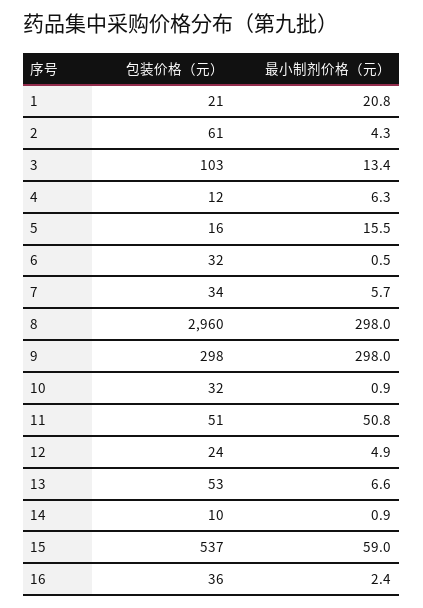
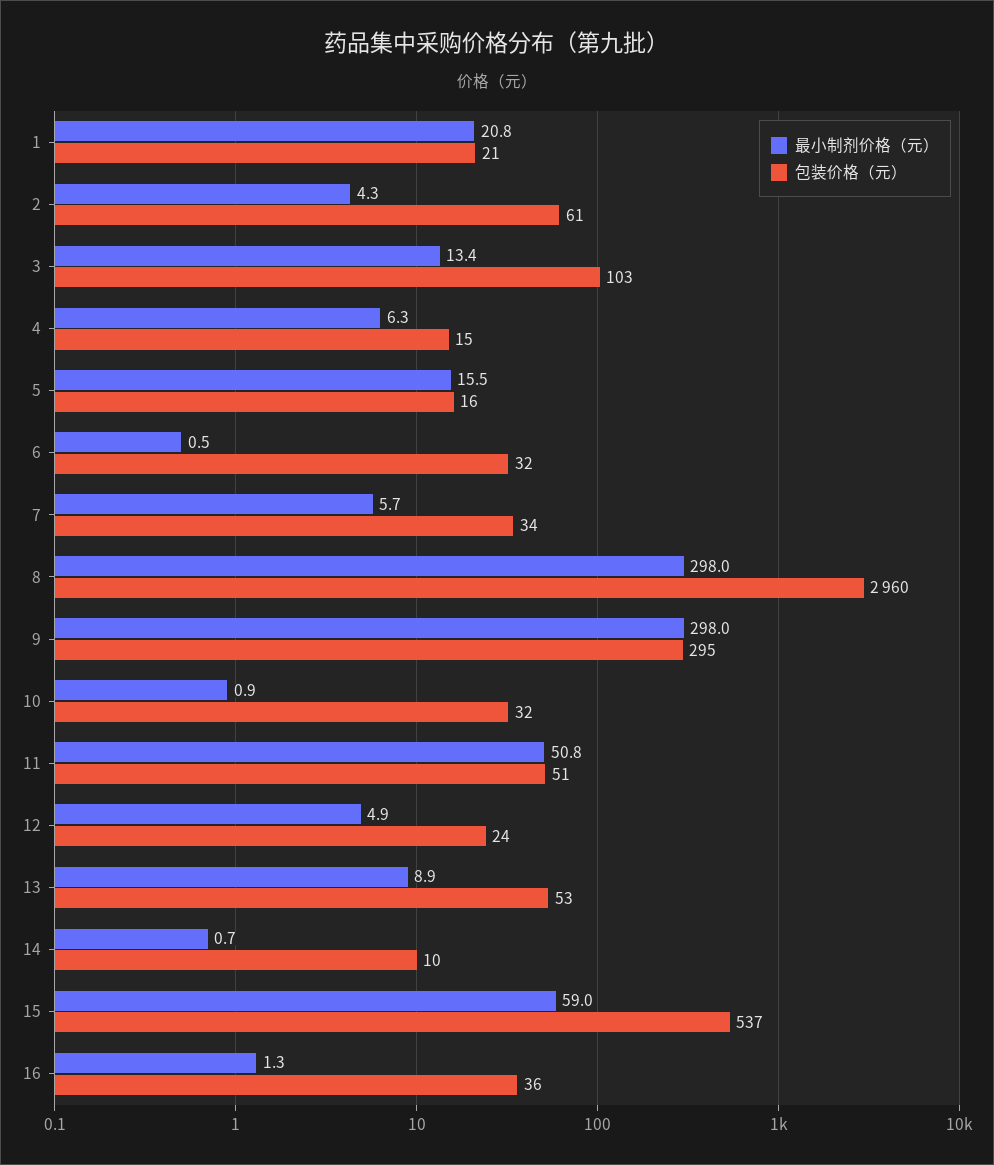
  {
    "包装价格（元）": {
      "1": 21,
      "2": 61,
      "3": 103,
-     "4": 12,
+     "4": 15,
      "5": 16,
      "6": 32,
      "7": 34,
      "8": 2960,
-     "9": 298,
+     "9": 295,
      "10": 32,
      "11": 51,
      "12": 24,
      "13": 53,
      "14": 10,
      "15": 537,
      "16": 36
    },
    "最小制剂价格（元）": {
      "1": 20.8,
      "2": 4.3,
      "3": 13.4,
      "4": 6.3,
      "5": 15.5,
      "6": 0.5,
      "7": 5.7,
      "8": 298,
      "9": 298,
      "10": 0.9,
      "11": 50.8,
      "12": 4.9,
-     "13": 6.6,
+     "13": 8.9,
-     "14": 0.9,
+     "14": 0.7,
      "15": 59,
-     "16": 2.4
+     "16": 1.3
    }
  }

